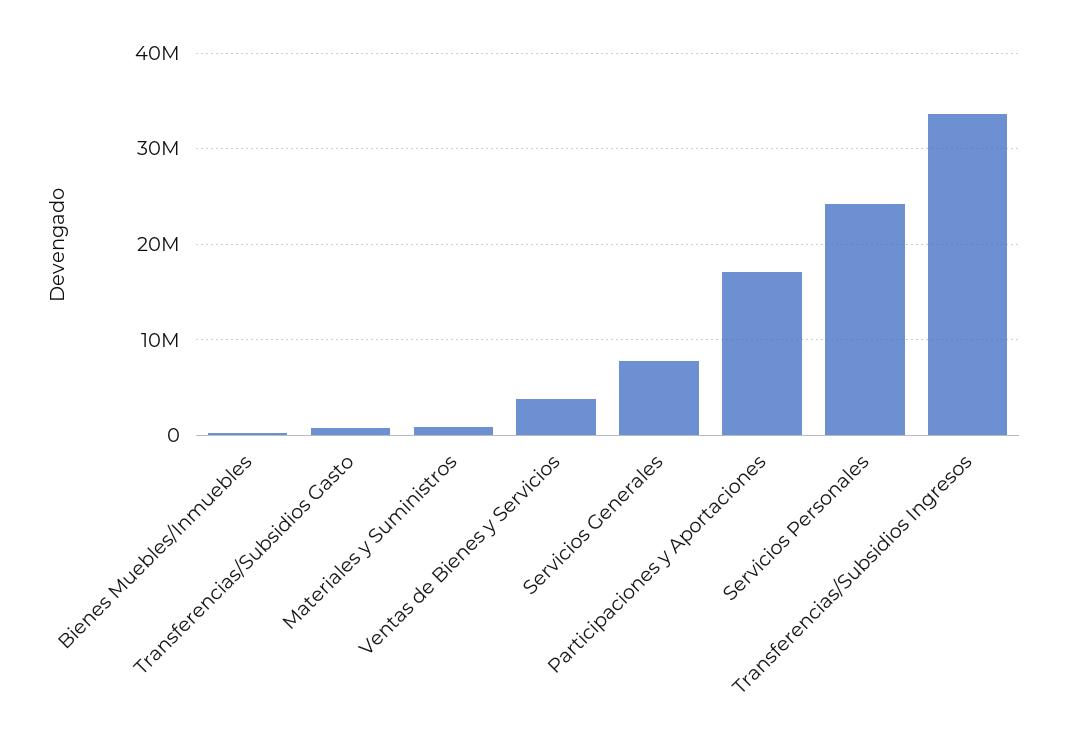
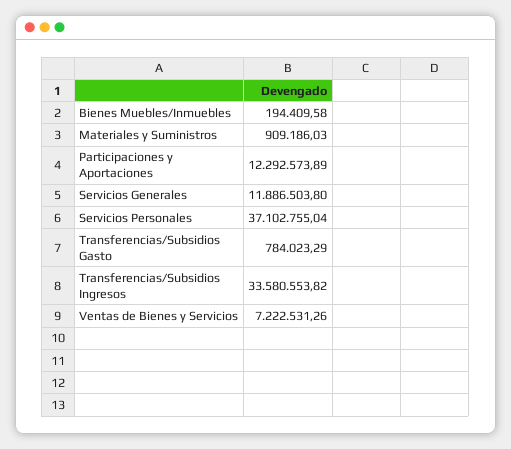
  {
    "Bienes Muebles/Inmuebles": 194409.58,
    "Transferencias/Subsidios Gasto": 784023.29,
    "Materiales y Suministros": 909186.03,
-   "Ventas de Bienes y Servicios": 4000000,
+   "Ventas de Bienes y Servicios": 7222531.26,
-   "Servicios Generales": 8000000,
+   "Servicios Generales": 11886503.8,
-   "Participaciones y Aportaciones": 17000000,
+   "Participaciones y Aportaciones": 12292573.89,
-   "Servicios Personales": 24000000,
+   "Servicios Personales": 37102755.04,
    "Transferencias/Subsidios Ingresos": 33580553.82
  }

